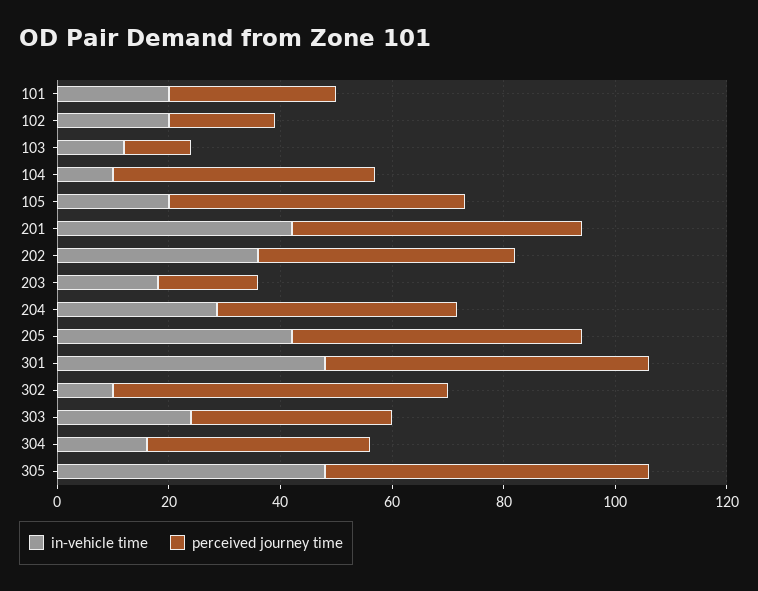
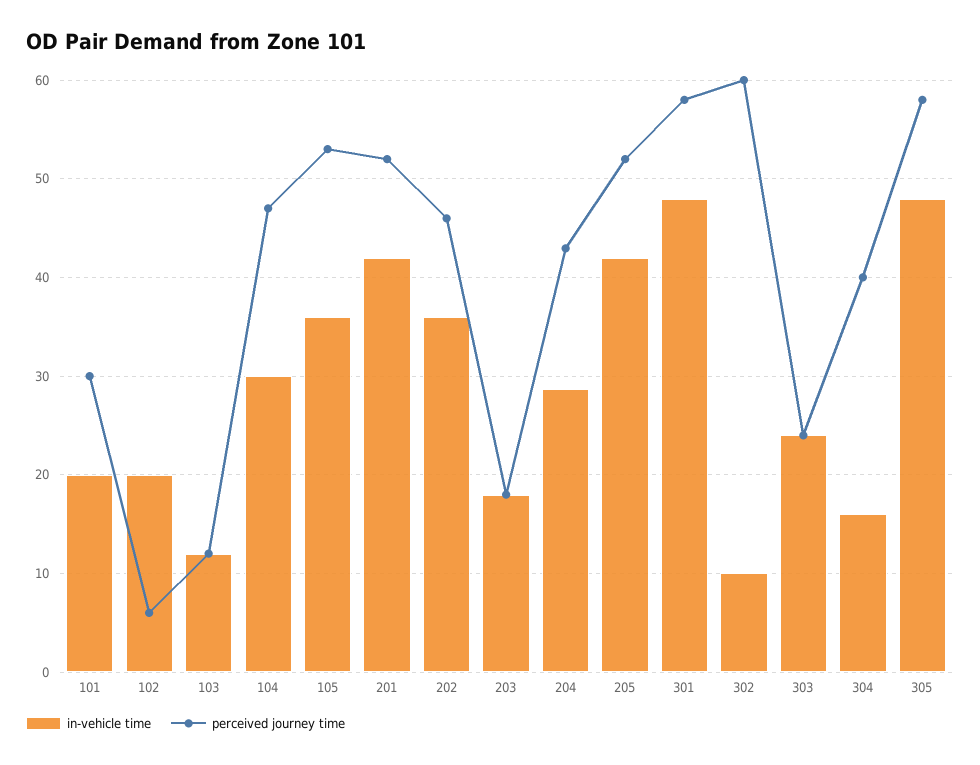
  {
    "in-vehicle time": {
      "101": 20,
      "102": 20,
      "103": 12,
-     "104": 10,
+     "104": 30,
-     "105": 20,
+     "105": 36,
      "201": 42,
      "202": 36,
      "203": 18,
      "204": 29,
      "205": 42,
      "301": 48,
      "302": 10,
      "303": 24,
      "304": 16,
      "305": 48
    },
    "perceived journey time": {
      "101": 30,
-     "102": 20,
+     "102": 6,
      "103": 12,
      "104": 47,
      "105": 53,
      "201": 52,
      "202": 46,
      "203": 18,
      "204": 43,
      "205": 52,
      "301": 58,
      "302": 60,
-     "303": 35,
+     "303": 24,
      "304": 40,
      "305": 58
    }
  }

